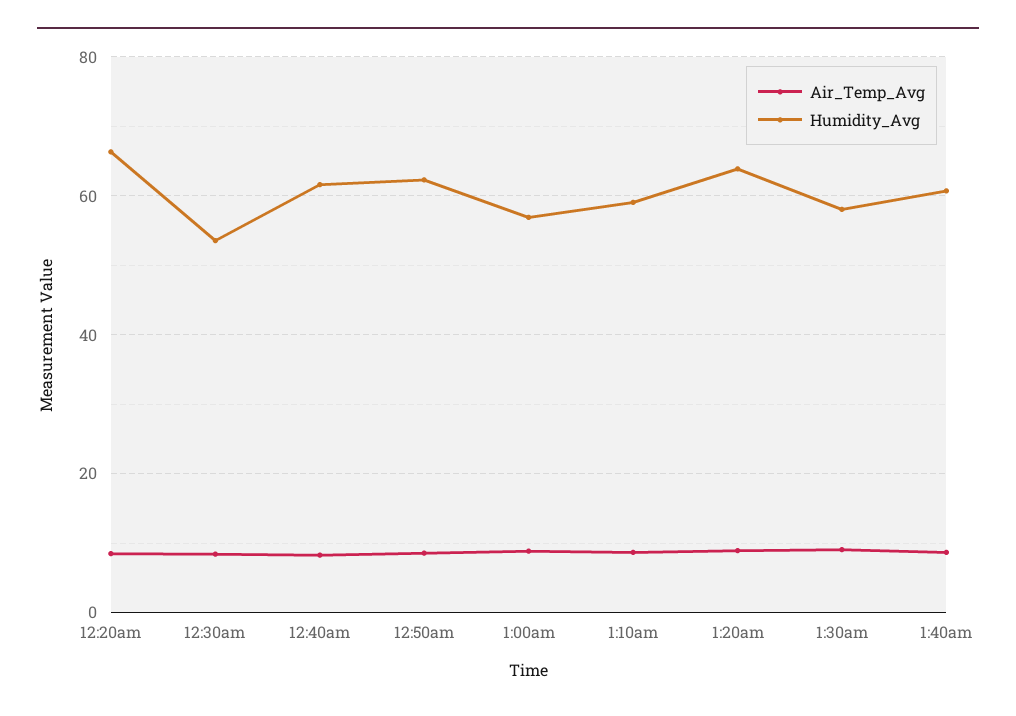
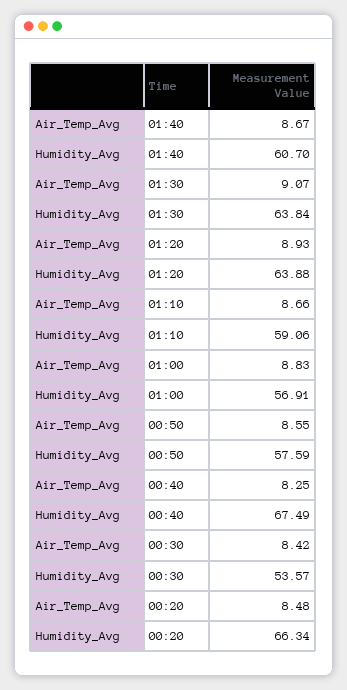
  {
    "Air_Temp_Avg": {
      "12:20am": 8.48,
      "12:30am": 8.42,
      "12:40am": 8.25,
      "12:50am": 8.55,
      "1:00am": 8.83,
      "1:10am": 8.66,
      "1:20am": 8.93,
      "1:30am": 9.07,
      "1:40am": 8.67
    },
    "Humidity_Avg": {
      "12:20am": 66.34,
      "12:30am": 53.57,
-     "12:40am": 62,
+     "12:40am": 67.49,
-     "12:50am": 62,
+     "12:50am": 57.59,
      "1:00am": 56.91,
      "1:10am": 59.06,
      "1:20am": 63.88,
-     "1:30am": 58,
+     "1:30am": 63.84,
      "1:40am": 60.7
    }
  }

